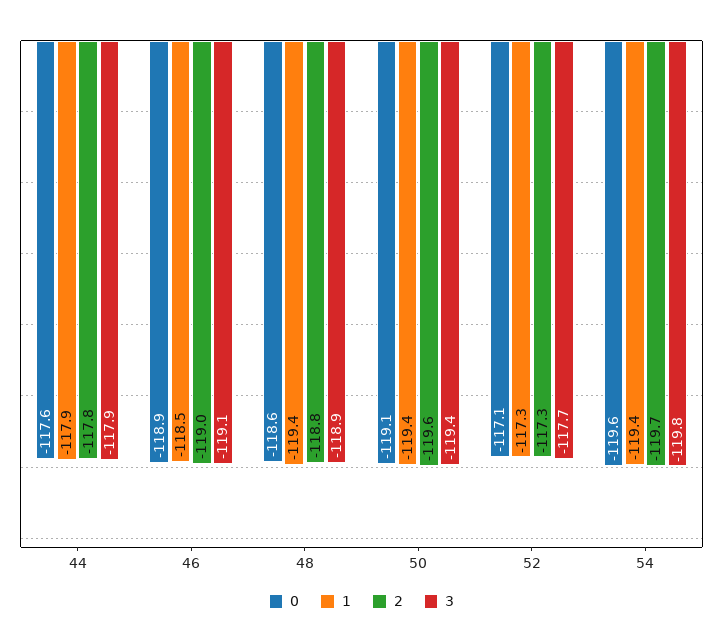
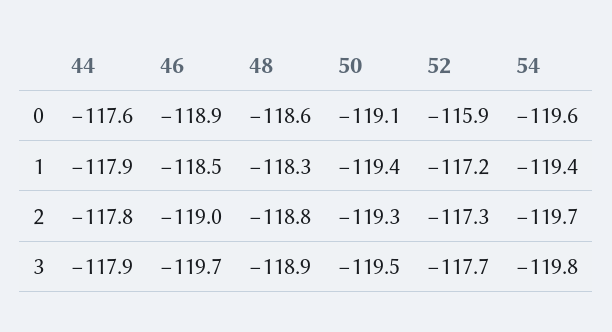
  {
    "0": {
      "44": -117.6,
      "46": -118.9,
      "48": -118.6,
      "50": -119.1,
-     "52": -117.1,
+     "52": -115.9,
      "54": -119.6
    },
    "1": {
      "44": -117.9,
      "46": -118.5,
-     "48": -119.4,
+     "48": -118.3,
      "50": -119.4,
-     "52": -117.3,
+     "52": -117.2,
      "54": -119.4
    },
    "2": {
      "44": -117.8,
      "46": -119,
      "48": -118.8,
-     "50": -119.6,
+     "50": -119.3,
      "52": -117.3,
      "54": -119.7
    },
    "3": {
      "44": -117.9,
-     "46": -119.1,
+     "46": -119.7,
      "48": -118.9,
-     "50": -119.4,
+     "50": -119.5,
      "52": -117.7,
      "54": -119.8
    }
  }

